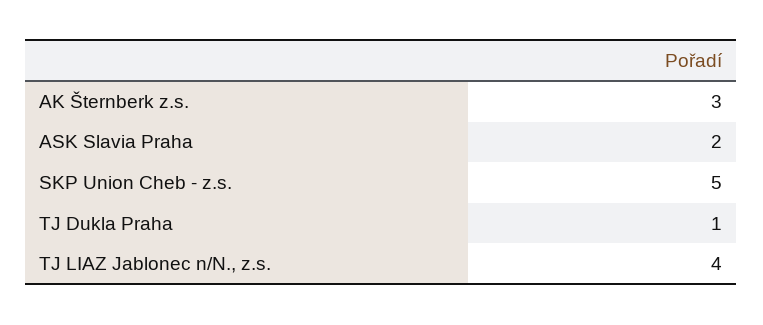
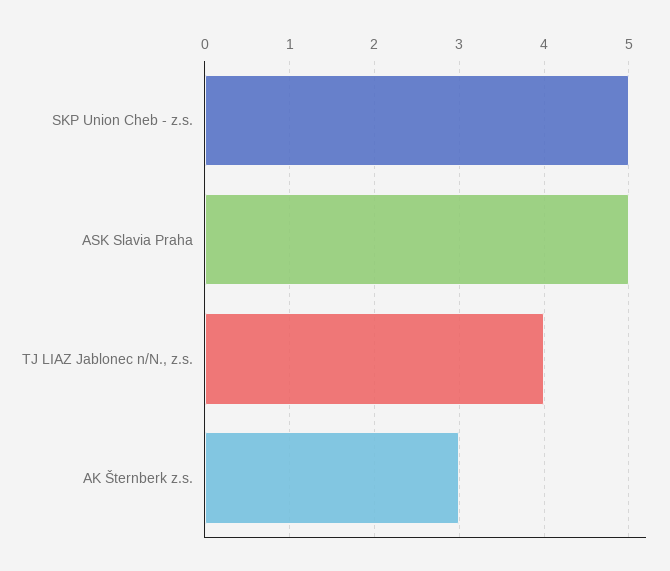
  {
    "AK Šternberk z.s.": 3,
-   "ASK Slavia Praha": 2,
+   "ASK Slavia Praha": 5,
    "SKP Union Cheb - z.s.": 5,
-   "TJ Dukla Praha": 1,
    "TJ LIAZ Jablonec n/N., z.s.": 4
  }

